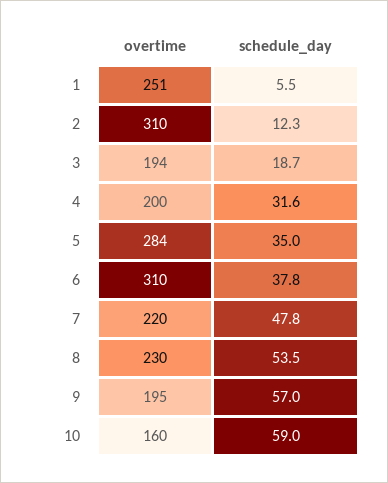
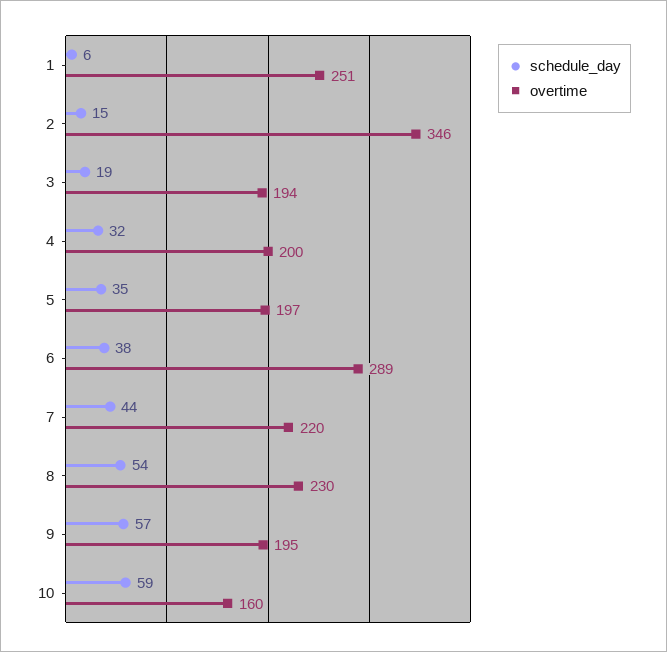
  {
    "overtime": {
      "1": 251,
-     "2": 310,
+     "2": 346,
      "3": 194,
      "4": 200,
-     "5": 284,
+     "5": 197,
-     "6": 310,
+     "6": 289,
      "7": 220,
      "8": 230,
      "9": 195,
      "10": 160
    },
    "schedule_day": {
      "1": 5.5,
-     "2": 12.3,
+     "2": 15,
      "3": 18.7,
      "4": 31.6,
      "5": 35,
      "6": 37.8,
-     "7": 47.8,
+     "7": 44,
      "8": 53.5,
      "9": 57,
      "10": 59
    }
  }

